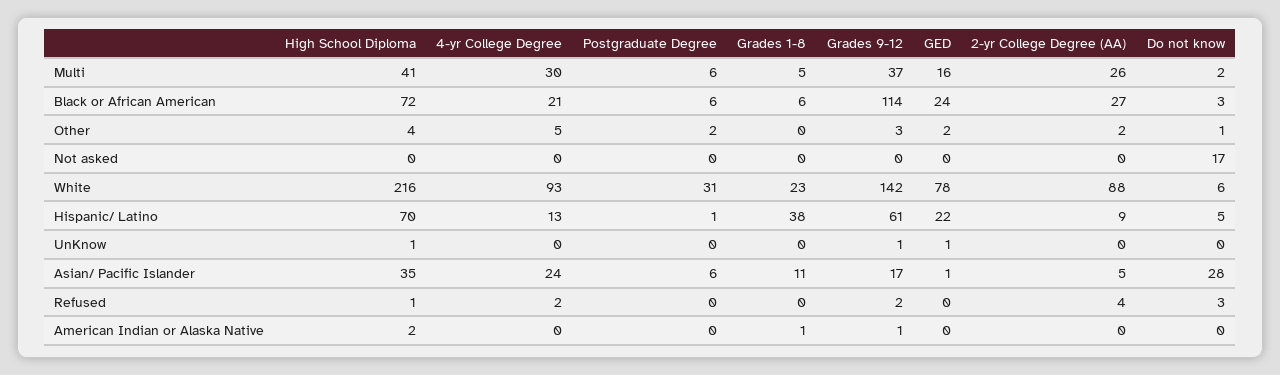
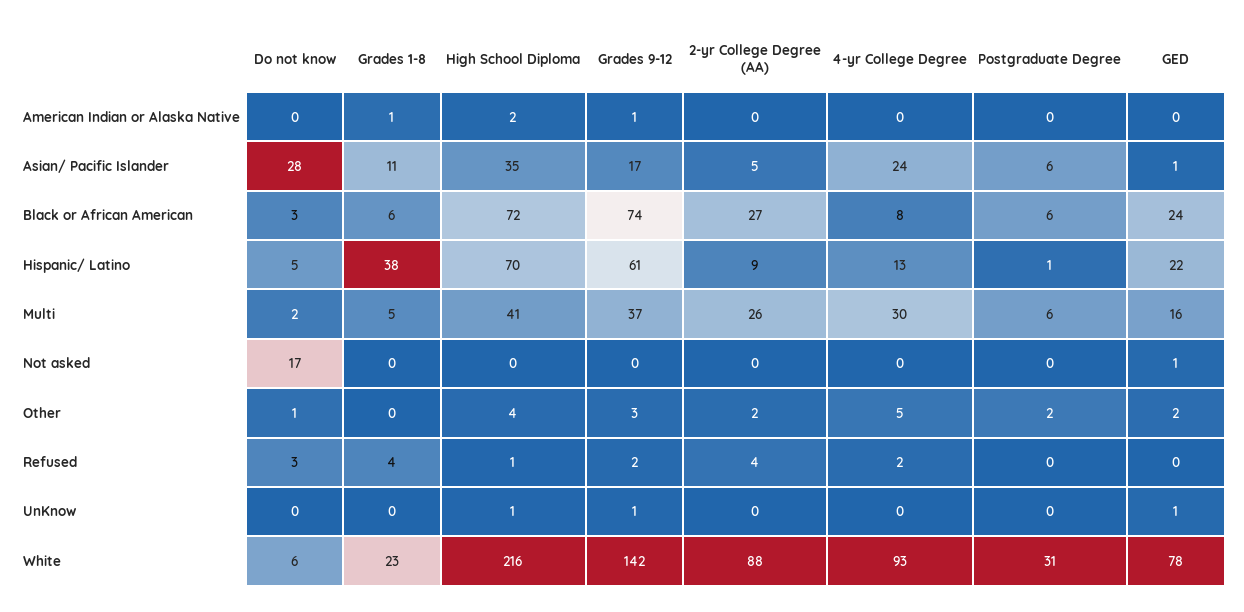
  {
    "High School Diploma": {
      "Multi": 41,
      "Black or African American": 72,
      "Other": 4,
      "Not asked": 0,
      "White": 216,
      "Hispanic/ Latino": 70,
      "UnKnow": 1,
      "Asian/ Pacific Islander": 35,
      "Refused": 1,
      "American Indian or Alaska Native": 2
    },
    "4-yr College Degree": {
      "Multi": 30,
-     "Black or African American": 21,
+     "Black or African American": 8,
      "Other": 5,
      "Not asked": 0,
      "White": 93,
      "Hispanic/ Latino": 13,
      "UnKnow": 0,
      "Asian/ Pacific Islander": 24,
      "Refused": 2,
      "American Indian or Alaska Native": 0
    },
    "Postgraduate Degree": {
      "Multi": 6,
      "Black or African American": 6,
      "Other": 2,
      "Not asked": 0,
      "White": 31,
      "Hispanic/ Latino": 1,
      "UnKnow": 0,
      "Asian/ Pacific Islander": 6,
      "Refused": 0,
      "American Indian or Alaska Native": 0
    },
    "Grades 1-8": {
      "Multi": 5,
      "Black or African American": 6,
      "Other": 0,
      "Not asked": 0,
      "White": 23,
      "Hispanic/ Latino": 38,
      "UnKnow": 0,
      "Asian/ Pacific Islander": 11,
-     "Refused": 0,
+     "Refused": 4,
      "American Indian or Alaska Native": 1
    },
    "Grades 9-12": {
      "Multi": 37,
-     "Black or African American": 114,
+     "Black or African American": 74,
      "Other": 3,
      "Not asked": 0,
      "White": 142,
      "Hispanic/ Latino": 61,
      "UnKnow": 1,
      "Asian/ Pacific Islander": 17,
      "Refused": 2,
      "American Indian or Alaska Native": 1
    },
    "GED": {
      "Multi": 16,
      "Black or African American": 24,
      "Other": 2,
-     "Not asked": 0,
+     "Not asked": 1,
      "White": 78,
      "Hispanic/ Latino": 22,
      "UnKnow": 1,
      "Asian/ Pacific Islander": 1,
      "Refused": 0,
      "American Indian or Alaska Native": 0
    },
    "2-yr College Degree (AA)": {
      "Multi": 26,
      "Black or African American": 27,
      "Other": 2,
      "Not asked": 0,
      "White": 88,
      "Hispanic/ Latino": 9,
      "UnKnow": 0,
      "Asian/ Pacific Islander": 5,
      "Refused": 4,
      "American Indian or Alaska Native": 0
    },
    "Do not know": {
      "Multi": 2,
      "Black or African American": 3,
      "Other": 1,
      "Not asked": 17,
      "White": 6,
      "Hispanic/ Latino": 5,
      "UnKnow": 0,
      "Asian/ Pacific Islander": 28,
      "Refused": 3,
      "American Indian or Alaska Native": 0
    }
  }

